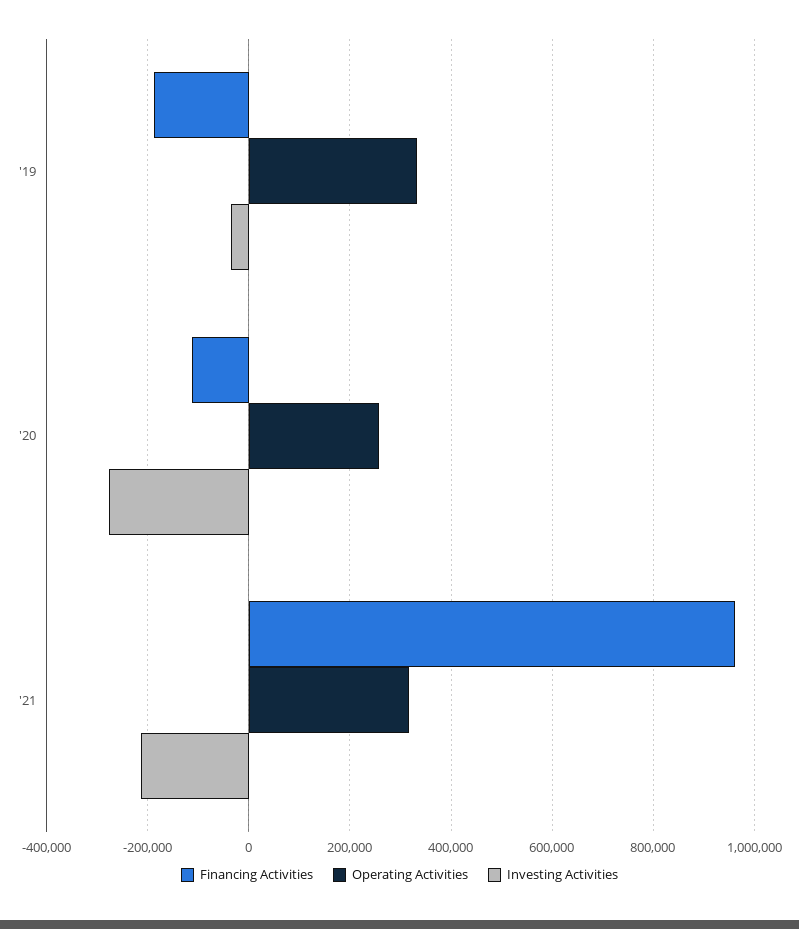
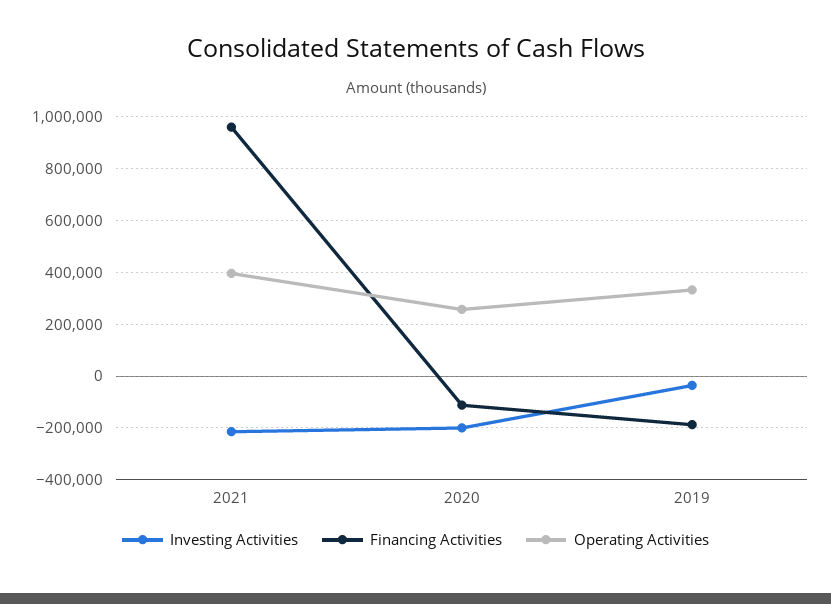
  {
    "Financing Activities": {
      "'19": -180000,
      "'20": -120000,
      "'21": 960000
    },
    "Operating Activities": {
      "'19": 340000,
      "'20": 260000,
-     "'21": 320000
+     "'21": 400000
    },
    "Investing Activities": {
      "'19": -40000,
-     "'20": -280000,
+     "'20": -200000,
      "'21": -220000
    }
  }

